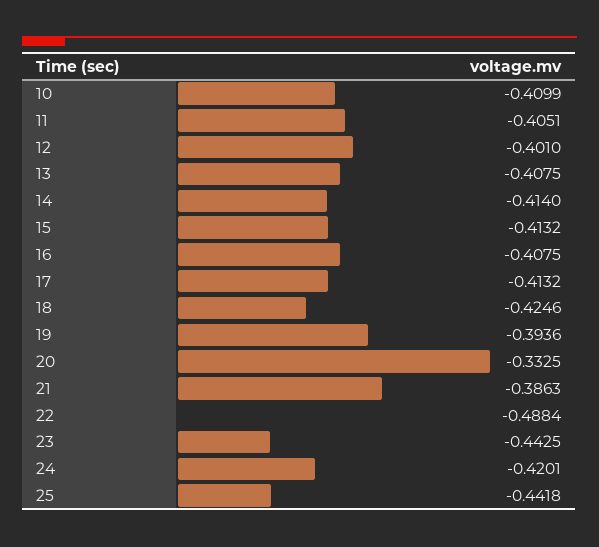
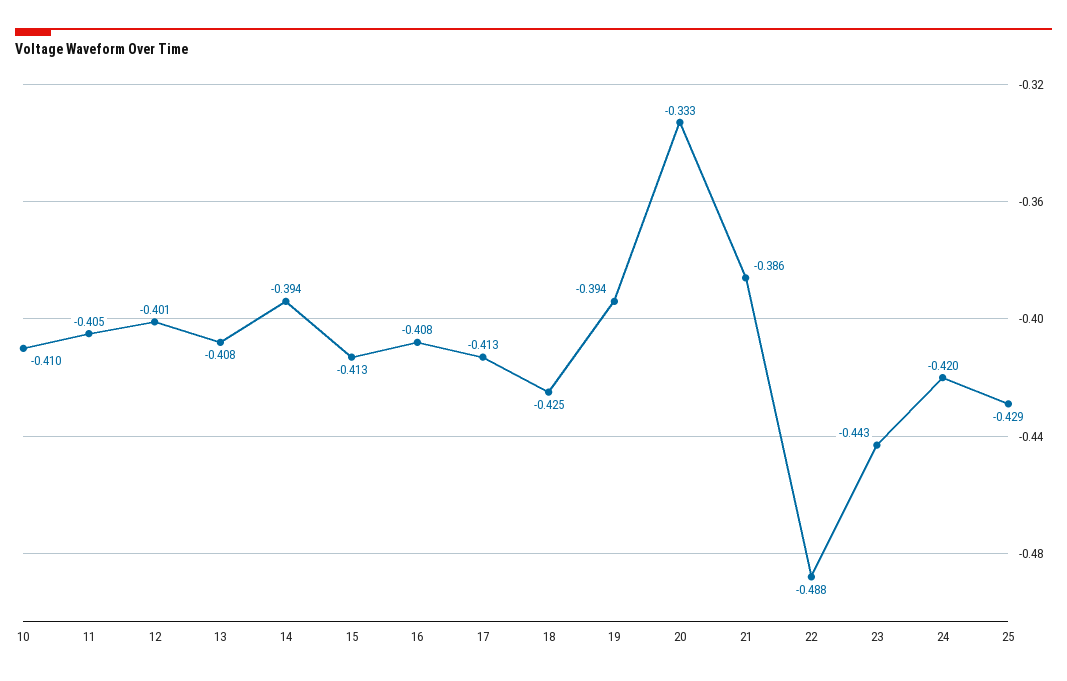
  {
    "10": -0.4099,
    "11": -0.4051,
    "12": -0.401,
    "13": -0.4075,
-   "14": -0.414,
+   "14": -0.394,
    "15": -0.4132,
    "16": -0.4075,
    "17": -0.4132,
    "18": -0.4246,
    "19": -0.3936,
    "20": -0.3325,
    "21": -0.3863,
    "22": -0.4884,
    "23": -0.4425,
    "24": -0.4201,
-   "25": -0.4418
+   "25": -0.429
  }

